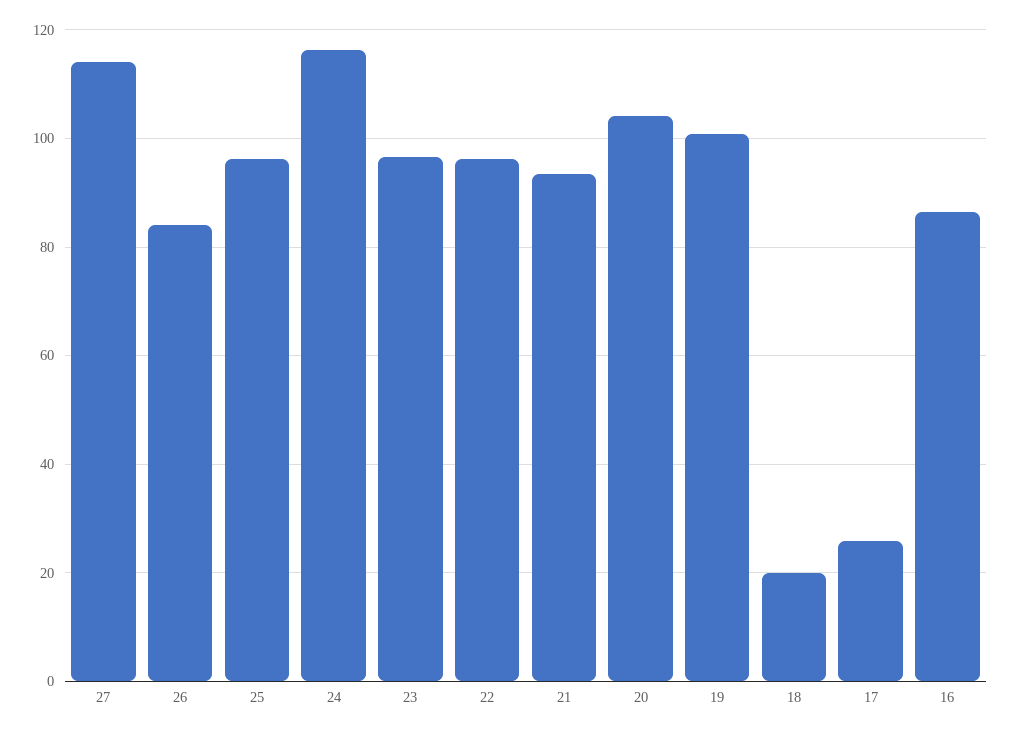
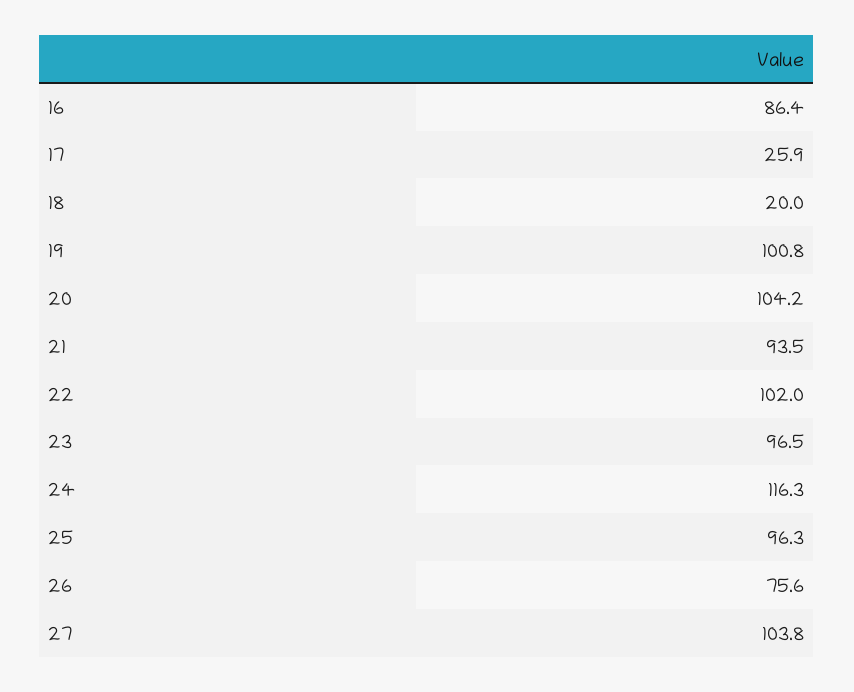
  {
-   "27": 114,
+   "27": 103.8,
-   "26": 84,
+   "26": 75.6,
    "25": 96.3,
    "24": 116.3,
    "23": 96.5,
-   "22": 96,
+   "22": 102,
    "21": 93.5,
    "20": 104.2,
    "19": 100.8,
    "18": 20,
    "17": 25.9,
    "16": 86.4
  }

